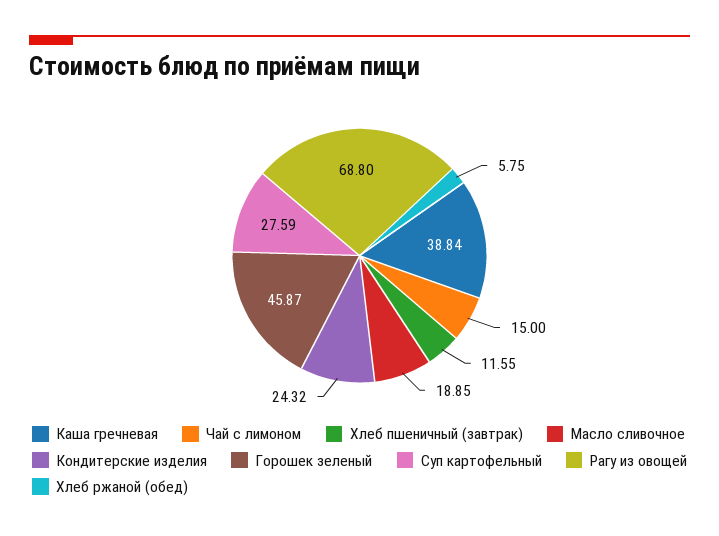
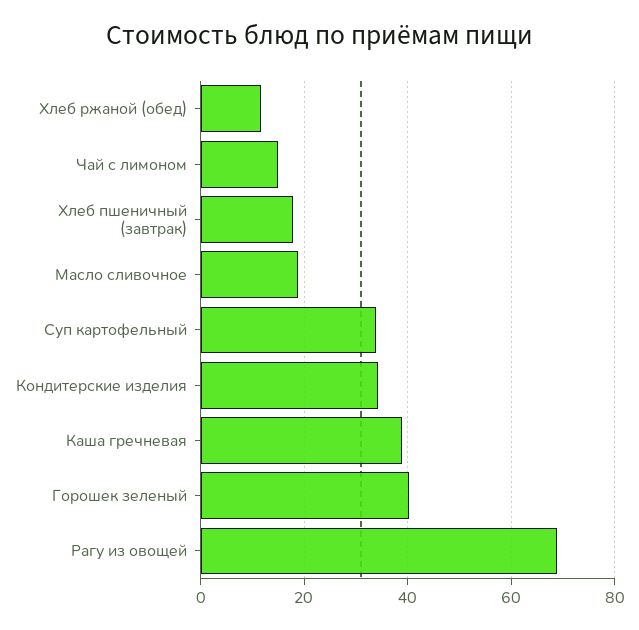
  {
    "Каша гречневая": 38.84,
    "Чай с лимоном": 15,
-   "Хлеб пшеничный (завтрак)": 11.55,
+   "Хлеб пшеничный (завтрак)": 18,
    "Масло сливочное": 18.85,
-   "Кондитерские изделия": 24.32,
+   "Кондитерские изделия": 34,
-   "Горошек зеленый": 45.87,
+   "Горошек зеленый": 40,
-   "Суп картофельный": 27.59,
+   "Суп картофельный": 34,
    "Рагу из овощей": 68.8,
-   "Хлеб ржаной (обед)": 5.75
+   "Хлеб ржаной (обед)": 12
  }

